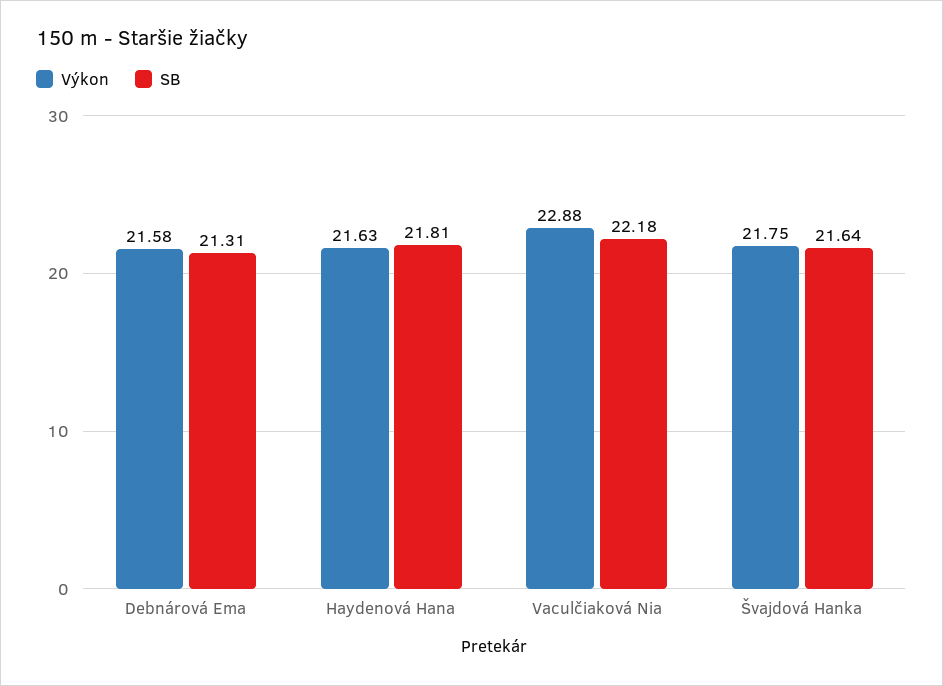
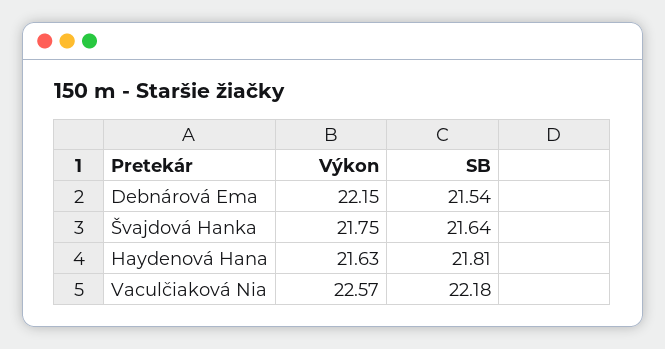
  {
    "Výkon": {
-     "Debnárová Ema": 21.58,
+     "Debnárová Ema": 22.15,
      "Haydenová Hana": 21.63,
-     "Vaculčiaková Nia": 22.88,
+     "Vaculčiaková Nia": 22.57,
      "Švajdová Hanka": 21.75
    },
    "SB": {
-     "Debnárová Ema": 21.31,
+     "Debnárová Ema": 21.54,
      "Haydenová Hana": 21.81,
      "Vaculčiaková Nia": 22.18,
      "Švajdová Hanka": 21.64
    }
  }

